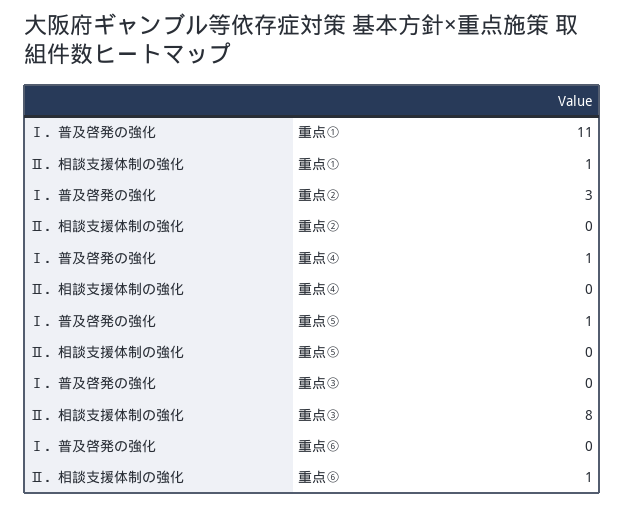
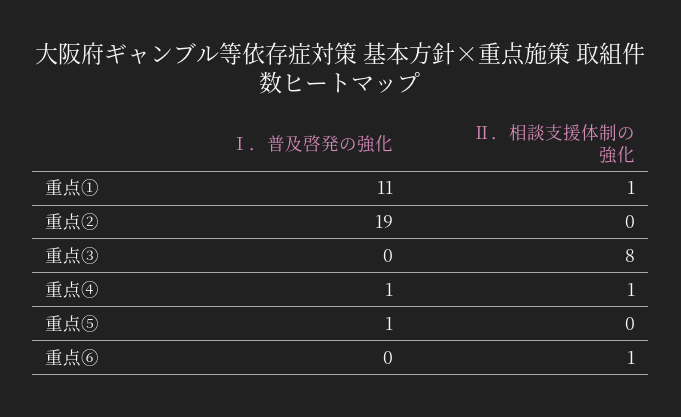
  {
    "Ⅰ．普及啓発の強化": {
      "重点①": 11,
-     "重点②": 3,
+     "重点②": 19,
      "重点④": 1,
      "重点⑤": 1,
      "重点③": 0,
      "重点⑥": 0
    },
    "Ⅱ．相談支援体制の強化": {
      "重点①": 1,
      "重点②": 0,
-     "重点④": 0,
+     "重点④": 1,
      "重点⑤": 0,
      "重点③": 8,
      "重点⑥": 1
    }
  }

